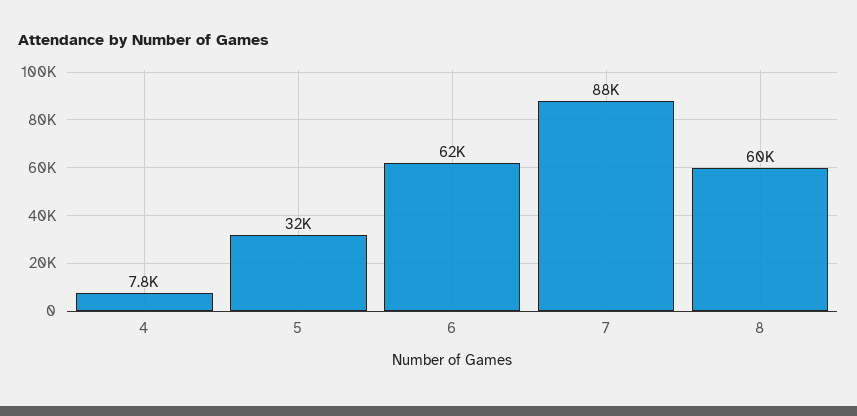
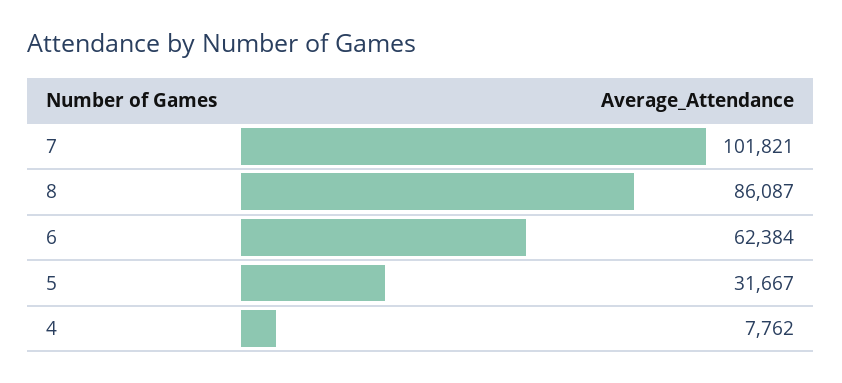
  {
    "4": 7762,
    "5": 31667,
    "6": 62384,
-   "7": 88000,
+   "7": 101821,
-   "8": 60000
+   "8": 86087
  }

